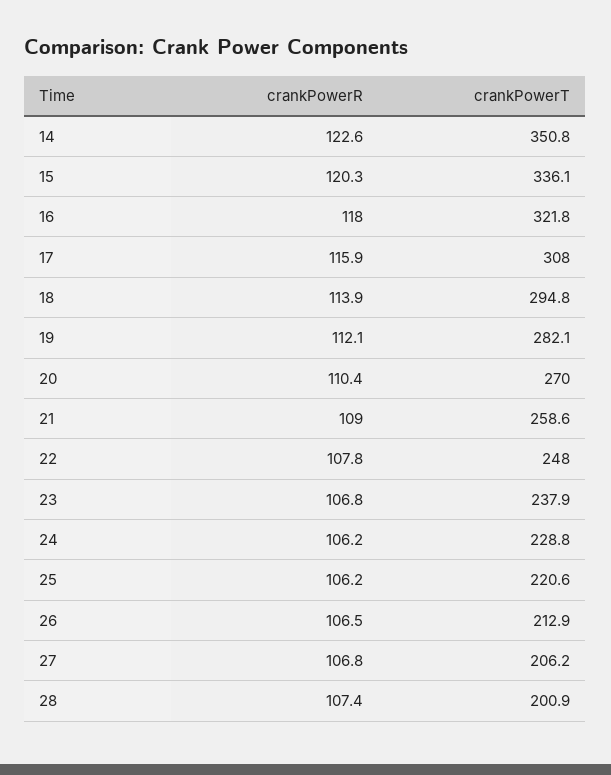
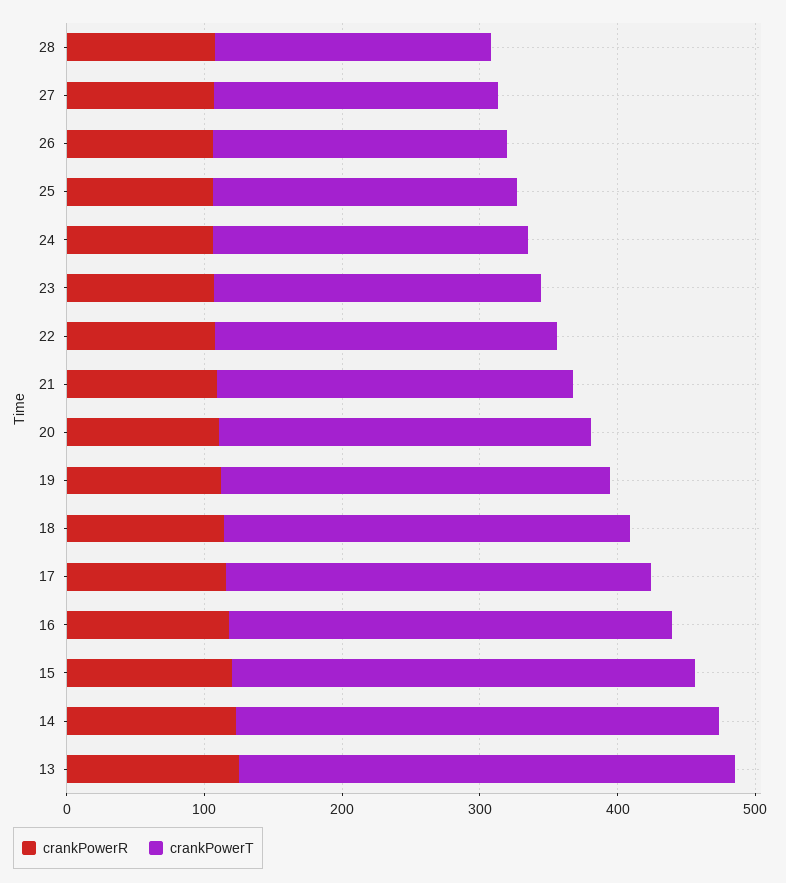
  {
    "crankPowerR": {
      "14": 122.6,
      "15": 120.3,
      "16": 118,
      "17": 115.9,
      "18": 113.9,
      "19": 112.1,
      "20": 110.4,
      "21": 109,
      "22": 107.8,
      "23": 106.8,
      "24": 106.2,
      "25": 106.2,
      "26": 106.5,
      "27": 106.8,
-     "28": 107.4
+     "28": 107.4,
+     "13": 120
    },
    "crankPowerT": {
      "14": 350.8,
      "15": 336.1,
      "16": 321.8,
      "17": 308,
      "18": 294.8,
      "19": 282.1,
      "20": 270,
      "21": 258.6,
      "22": 248,
      "23": 237.9,
      "24": 228.8,
      "25": 220.6,
      "26": 212.9,
      "27": 206.2,
-     "28": 200.9
+     "28": 200.9,
+     "13": 360
    }
  }

